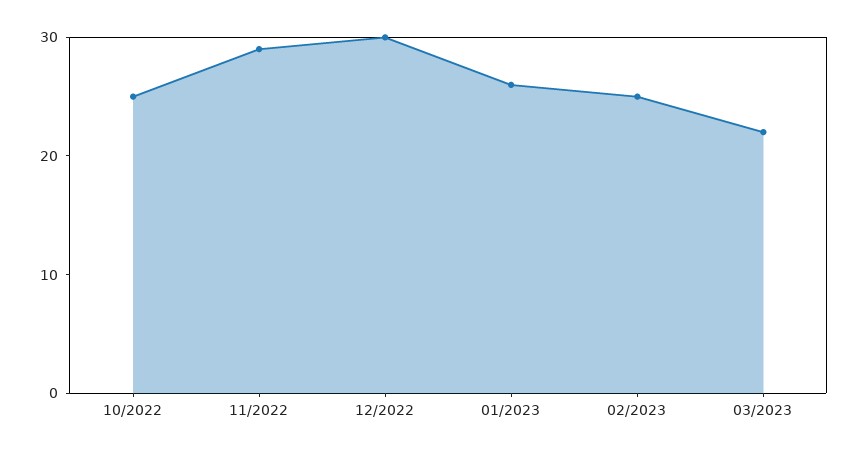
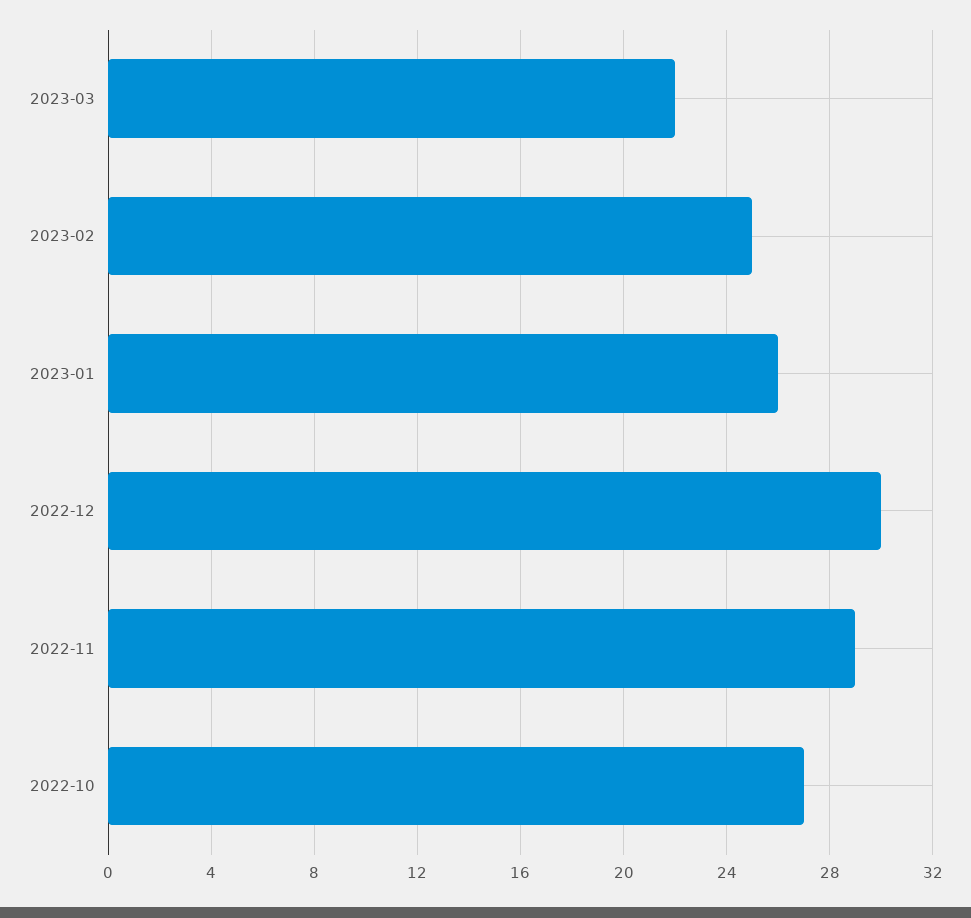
  {
-   "10/2022": 25,
+   "10/2022": 27,
    "11/2022": 29,
    "12/2022": 30,
    "01/2023": 26,
    "02/2023": 25,
    "03/2023": 22
  }

